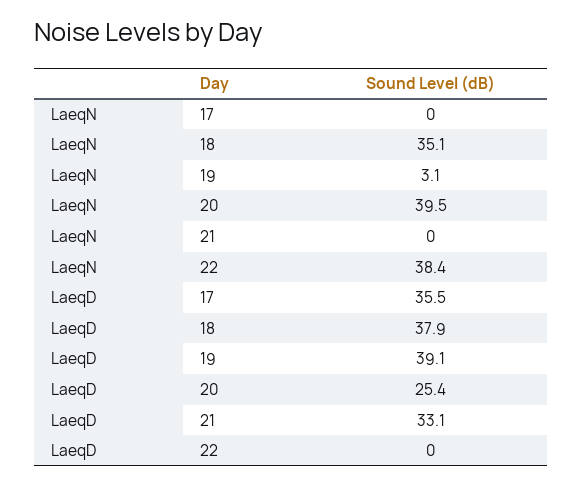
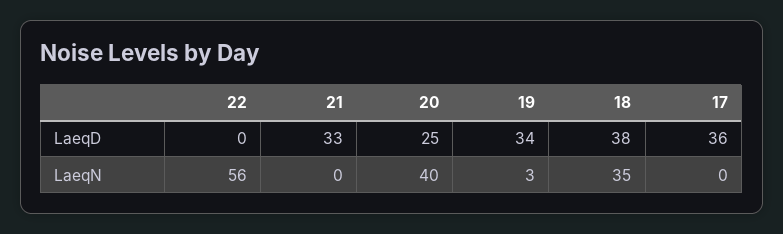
  {
    "LaeqN": {
      "17": 0,
      "18": 35.1,
      "19": 3.1,
      "20": 39.5,
      "21": 0,
-     "22": 38.4
+     "22": 56
    },
    "LaeqD": {
      "17": 35.5,
      "18": 37.9,
-     "19": 39.1,
+     "19": 34,
      "20": 25.4,
      "21": 33.1,
      "22": 0
    }
  }

